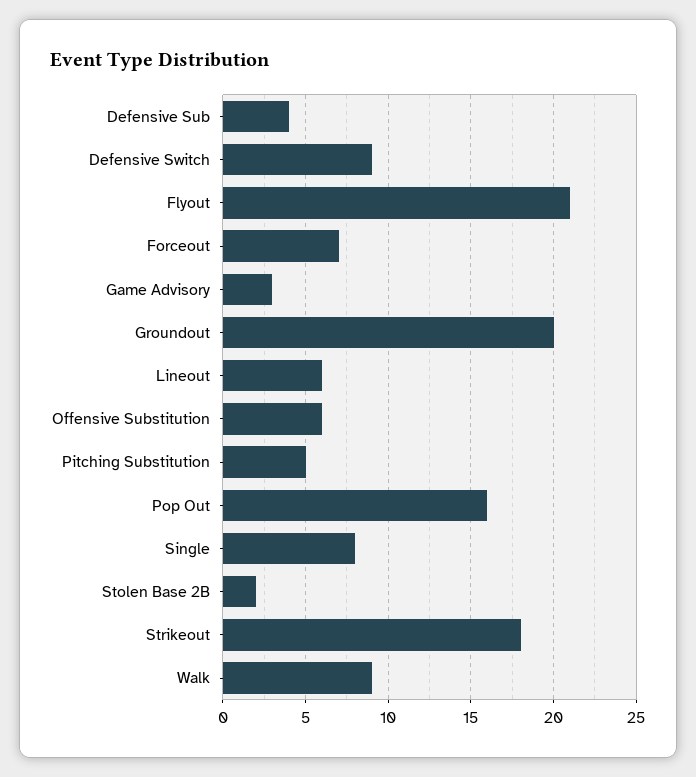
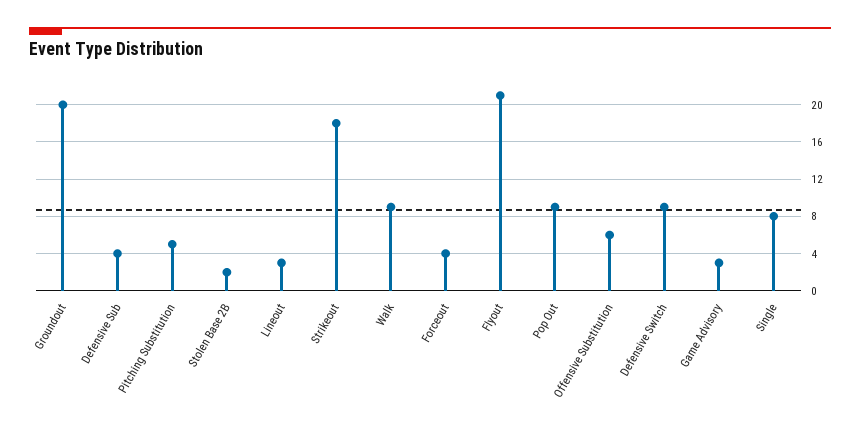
  {
    "Defensive Sub": 4,
    "Defensive Switch": 9,
    "Flyout": 21,
-   "Forceout": 7,
+   "Forceout": 4,
    "Game Advisory": 3,
    "Groundout": 20,
-   "Lineout": 6,
+   "Lineout": 3,
    "Offensive Substitution": 6,
    "Pitching Substitution": 5,
-   "Pop Out": 16,
+   "Pop Out": 9,
    "Single": 8,
    "Stolen Base 2B": 2,
    "Strikeout": 18,
    "Walk": 9
  }

